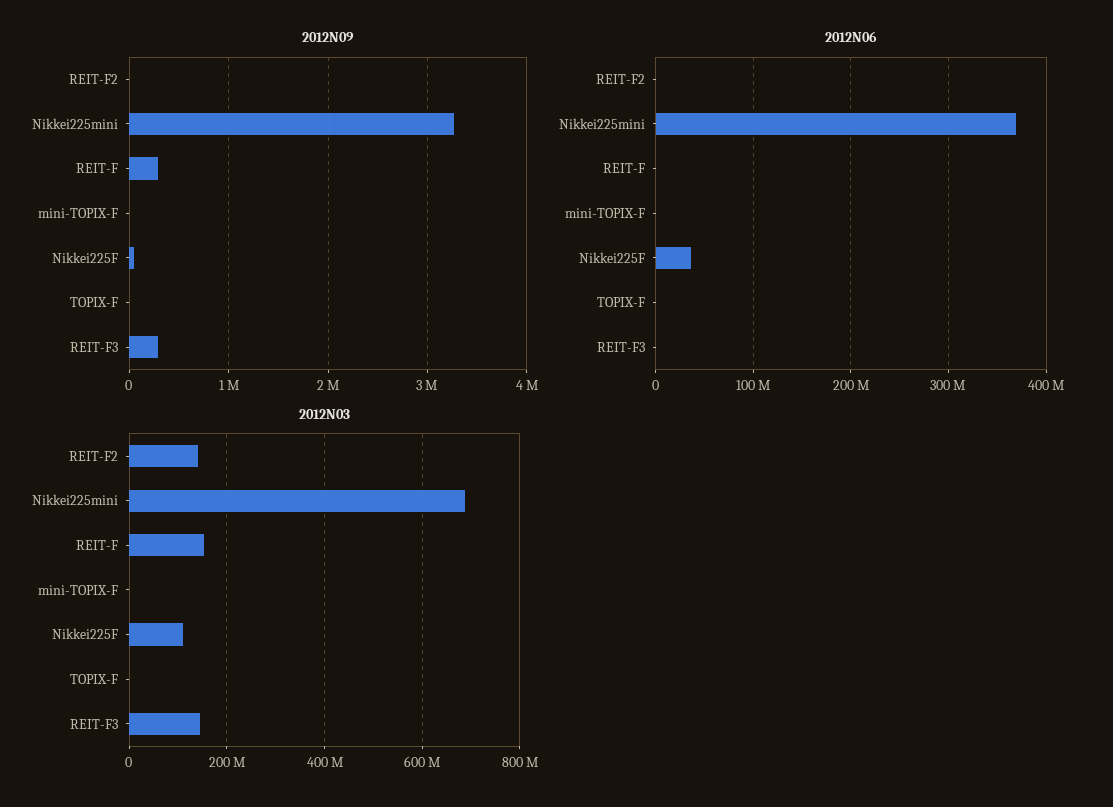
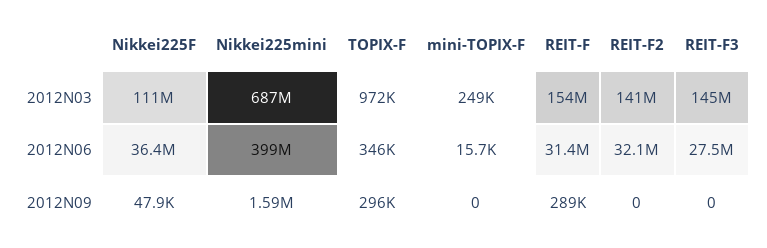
  {
    "2012N09": {
      "REIT-F2": 0,
-     "Nikkei225mini": 3300000,
+     "Nikkei225mini": 1590000,
      "REIT-F": 289000,
      "mini-TOPIX-F": 0,
      "Nikkei225F": 47900,
-     "TOPIX-F": 0,
+     "TOPIX-F": 296000,
-     "REIT-F3": 300000
+     "REIT-F3": 0
    },
    "2012N06": {
-     "REIT-F2": 0,
+     "REIT-F2": 32100000,
-     "Nikkei225mini": 370000000,
+     "Nikkei225mini": 399000000,
-     "REIT-F": 0,
+     "REIT-F": 31400000,
      "mini-TOPIX-F": 15700,
      "Nikkei225F": 36400000,
      "TOPIX-F": 346000,
-     "REIT-F3": 0
+     "REIT-F3": 27500000
    },
    "2012N03": {
      "REIT-F2": 141000000,
      "Nikkei225mini": 687000000,
      "REIT-F": 154000000,
      "mini-TOPIX-F": 249000,
      "Nikkei225F": 111000000,
      "TOPIX-F": 972000,
      "REIT-F3": 145000000
    }
  }

